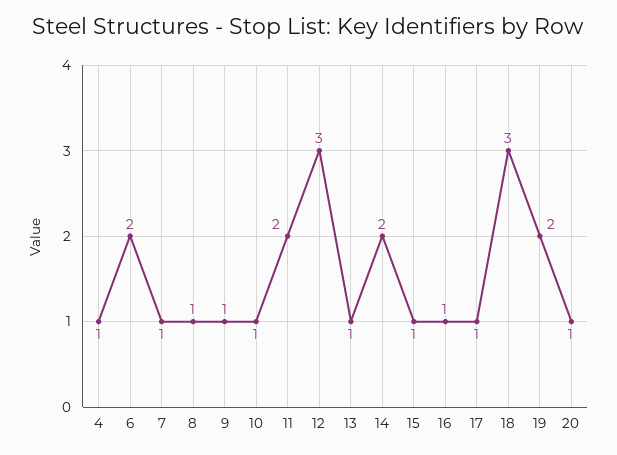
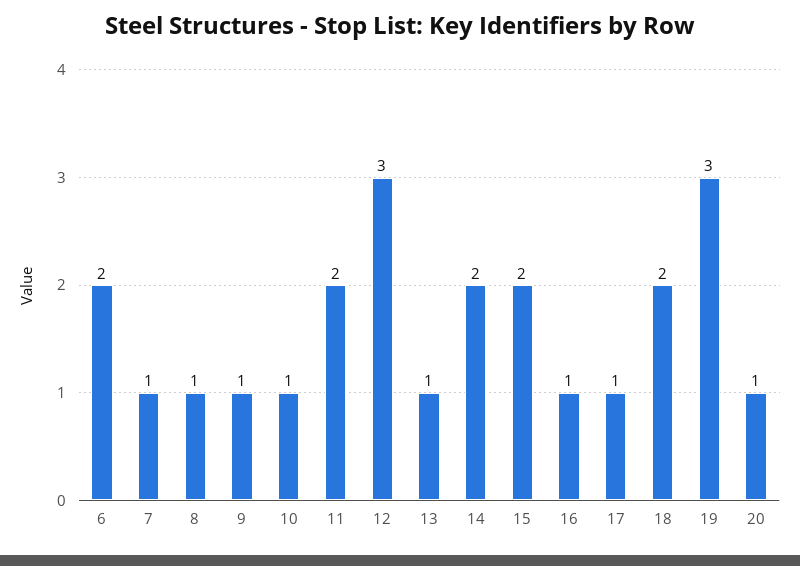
  {
-   "4": 1,
    "6": 2,
    "7": 1,
    "8": 1,
    "9": 1,
    "10": 1,
    "11": 2,
    "12": 3,
    "13": 1,
    "14": 2,
-   "15": 1,
+   "15": 2,
    "16": 1,
    "17": 1,
-   "18": 3,
+   "18": 2,
-   "19": 2,
+   "19": 3,
    "20": 1
  }

